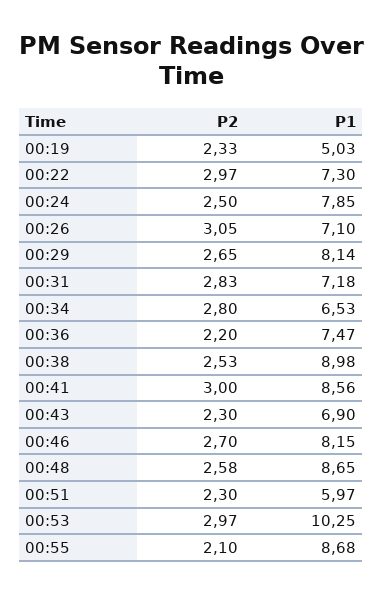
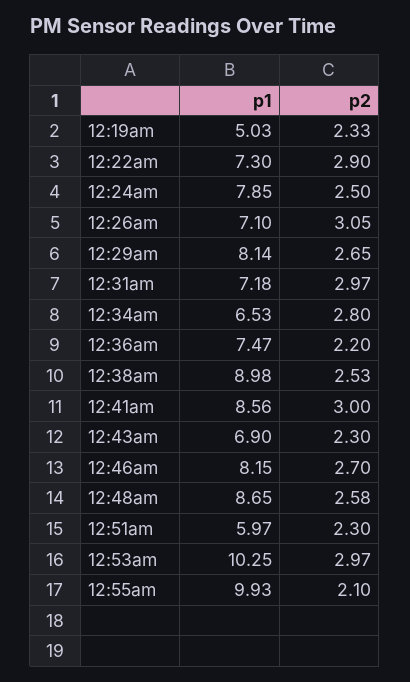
  {
    "P2": {
      "00:19": 2.33,
-     "00:22": 2.97,
+     "00:22": 2.9,
      "00:24": 2.5,
      "00:26": 3.05,
      "00:29": 2.65,
-     "00:31": 2.83,
+     "00:31": 2.97,
      "00:34": 2.8,
      "00:36": 2.2,
      "00:38": 2.53,
      "00:41": 3,
      "00:43": 2.3,
      "00:46": 2.7,
      "00:48": 2.58,
      "00:51": 2.3,
      "00:53": 2.97,
      "00:55": 2.1
    },
    "P1": {
      "00:19": 5.03,
      "00:22": 7.3,
      "00:24": 7.85,
      "00:26": 7.1,
      "00:29": 8.14,
      "00:31": 7.18,
      "00:34": 6.53,
      "00:36": 7.47,
      "00:38": 8.98,
      "00:41": 8.56,
      "00:43": 6.9,
      "00:46": 8.15,
      "00:48": 8.65,
      "00:51": 5.97,
      "00:53": 10.25,
-     "00:55": 8.68
+     "00:55": 9.93
    }
  }

